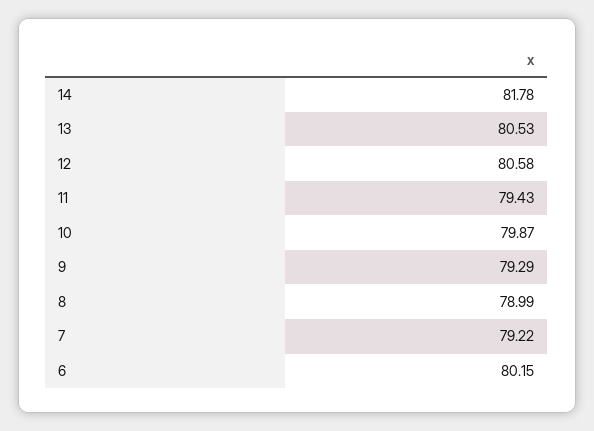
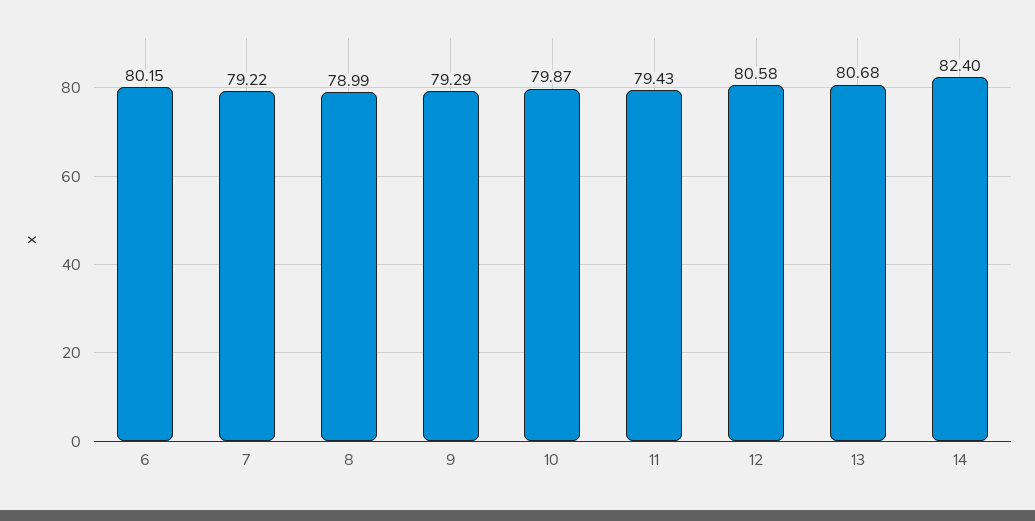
  {
-   "14": 81.78,
+   "14": 82.4,
-   "13": 80.53,
+   "13": 80.68,
    "12": 80.58,
    "11": 79.43,
    "10": 79.87,
    "9": 79.29,
    "8": 78.99,
    "7": 79.22,
    "6": 80.15
  }

